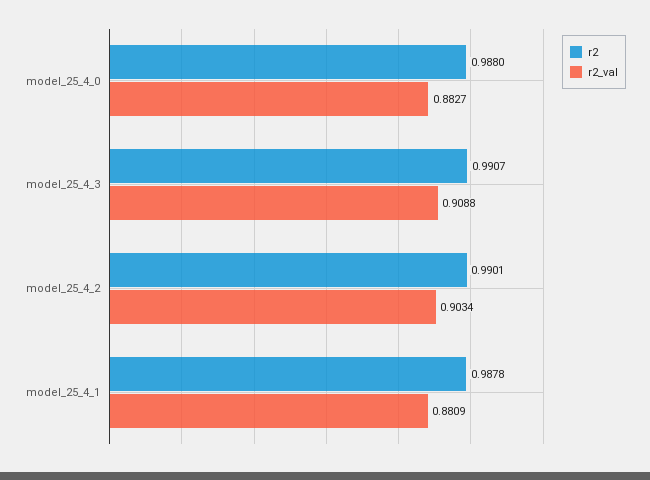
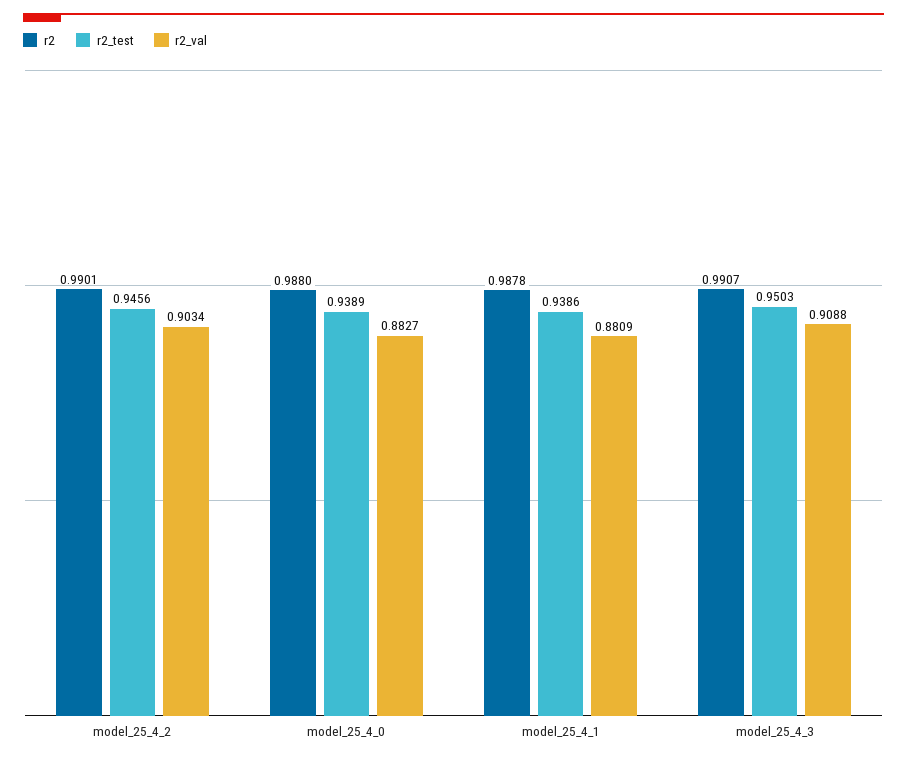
  {
    "r2": {
      "model_25_4_0": 0.988,
      "model_25_4_3": 0.9907,
      "model_25_4_2": 0.9901,
      "model_25_4_1": 0.9878
    },
    "r2_val": {
      "model_25_4_0": 0.8827,
      "model_25_4_3": 0.9088,
      "model_25_4_2": 0.9034,
      "model_25_4_1": 0.8809
-   }
+   },
+   "r2_test": {
+     "model_25_4_2": 0.9456,
+     "model_25_4_0": 0.9389,
+     "model_25_4_1": 0.9386,
+     "model_25_4_3": 0.9503
+   }
  }

